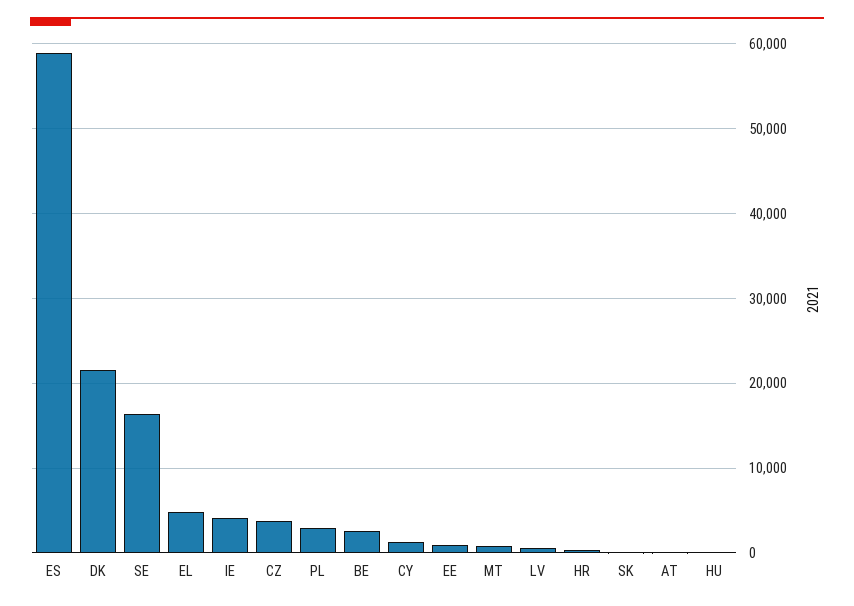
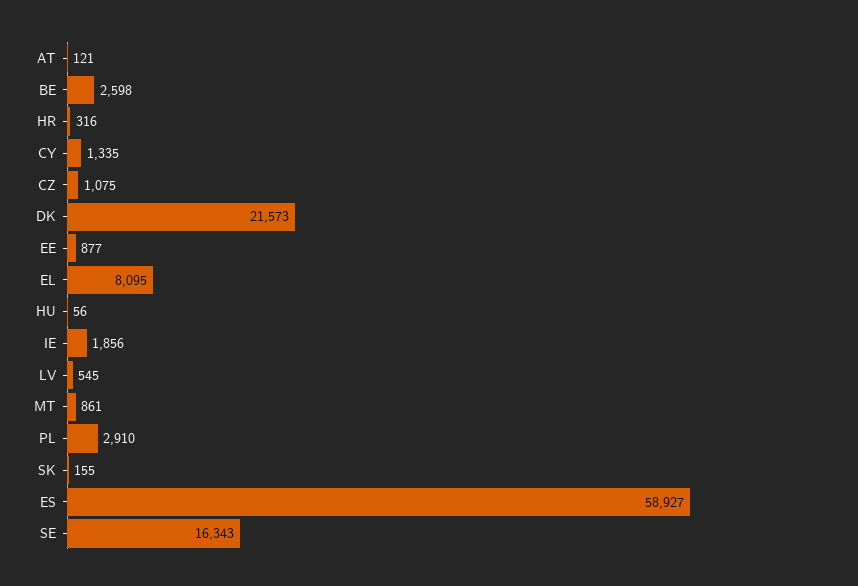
  {
    "ES": 58927,
    "DK": 21573,
    "SE": 16343,
-   "EL": 5000,
+   "EL": 8095,
-   "IE": 4000,
+   "IE": 1856,
-   "CZ": 4000,
+   "CZ": 1075,
    "PL": 2910,
    "BE": 2598,
    "CY": 1335,
    "EE": 877,
    "MT": 861,
    "LV": 545,
    "HR": 316,
    "SK": 155,
    "AT": 121,
    "HU": 56
  }

